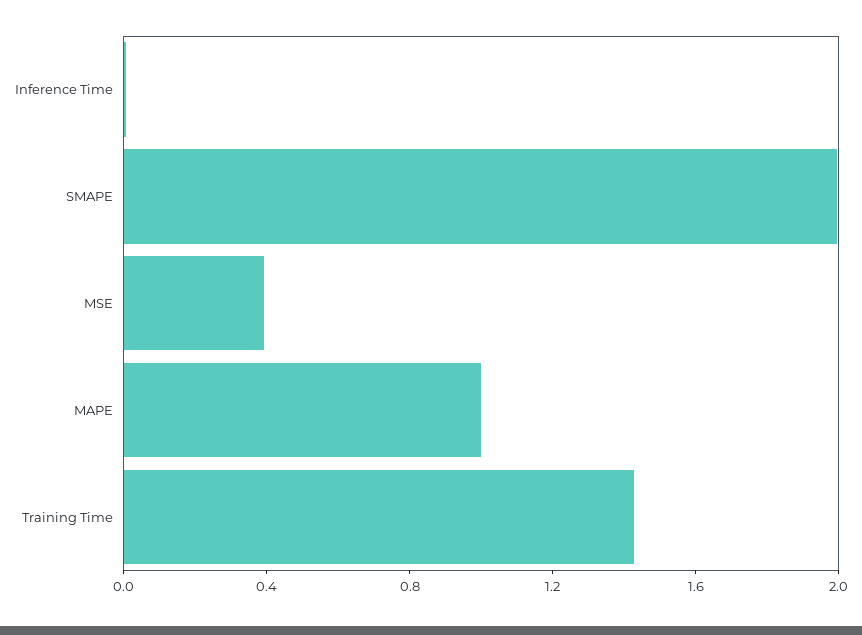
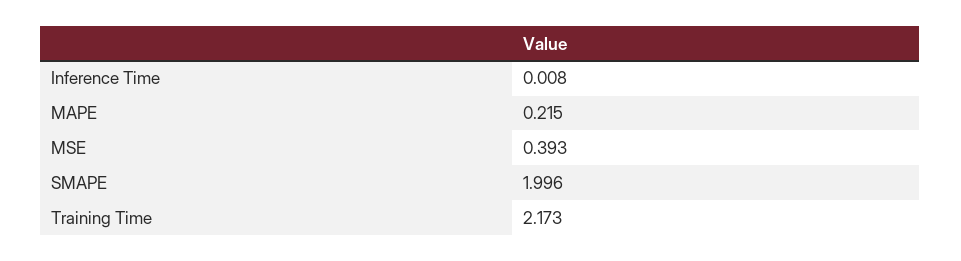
  {
    "Inference Time": 0.008,
    "SMAPE": 1.996,
    "MSE": 0.393,
-   "MAPE": 1,
+   "MAPE": 0.215,
-   "Training Time": 1.4
+   "Training Time": 2.173
  }

